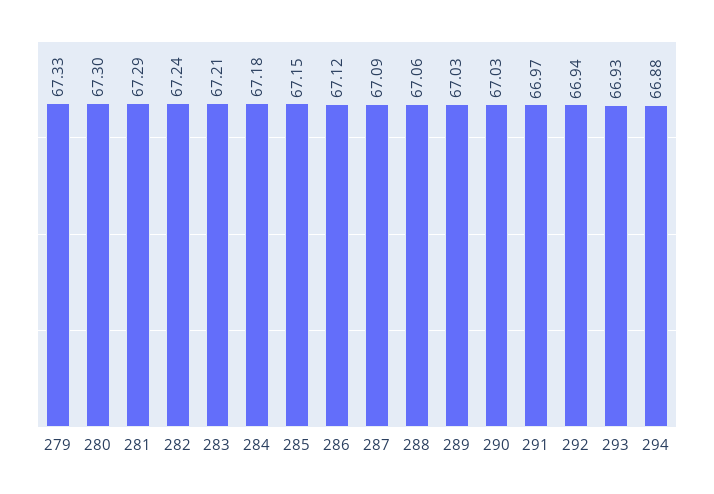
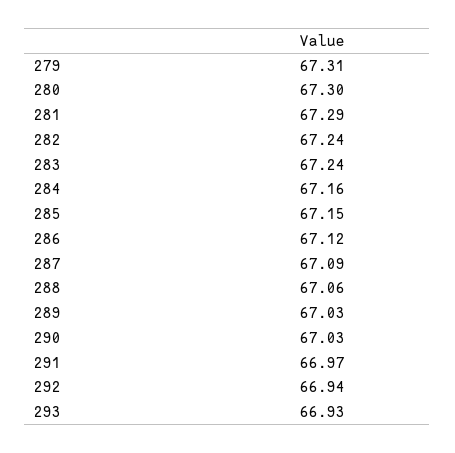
  {
-   "279": 67.33,
+   "279": 67.31,
    "280": 67.3,
    "281": 67.29,
    "282": 67.24,
-   "283": 67.21,
+   "283": 67.24,
-   "284": 67.18,
+   "284": 67.16,
    "285": 67.15,
    "286": 67.12,
    "287": 67.09,
    "288": 67.06,
    "289": 67.03,
    "290": 67.03,
    "291": 66.97,
    "292": 66.94,
-   "293": 66.93,
+   "293": 66.93
-   "294": 66.88
  }

